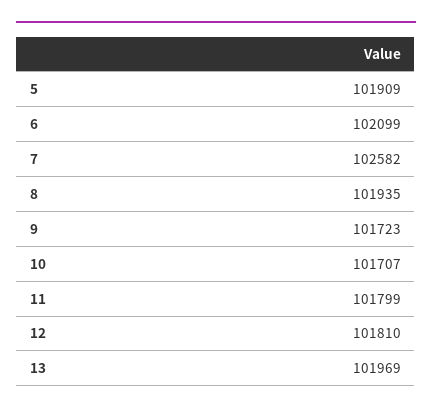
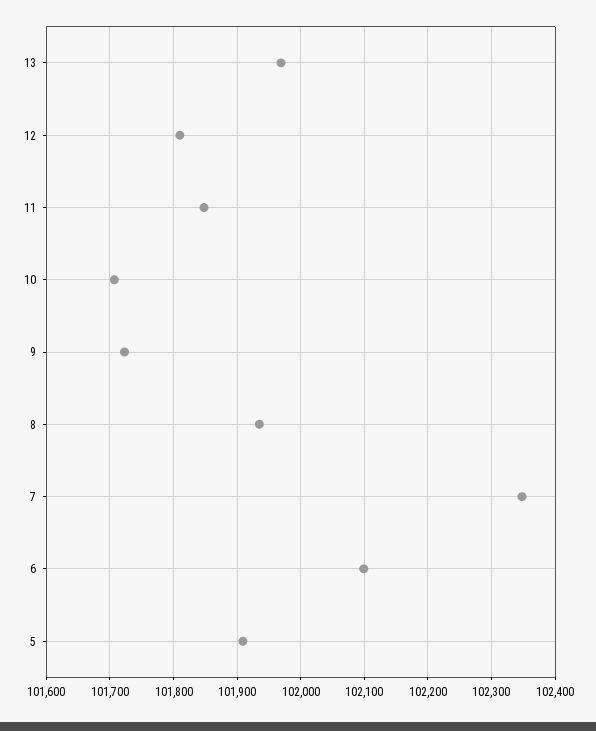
  {
    "5": 101909,
    "6": 102099,
-   "7": 102582,
+   "7": 102350,
    "8": 101935,
    "9": 101723,
    "10": 101707,
-   "11": 101799,
+   "11": 101850,
    "12": 101810,
    "13": 101969
  }

